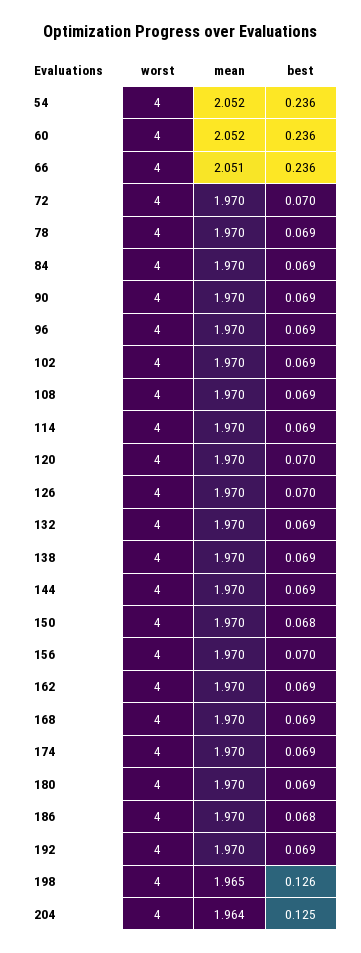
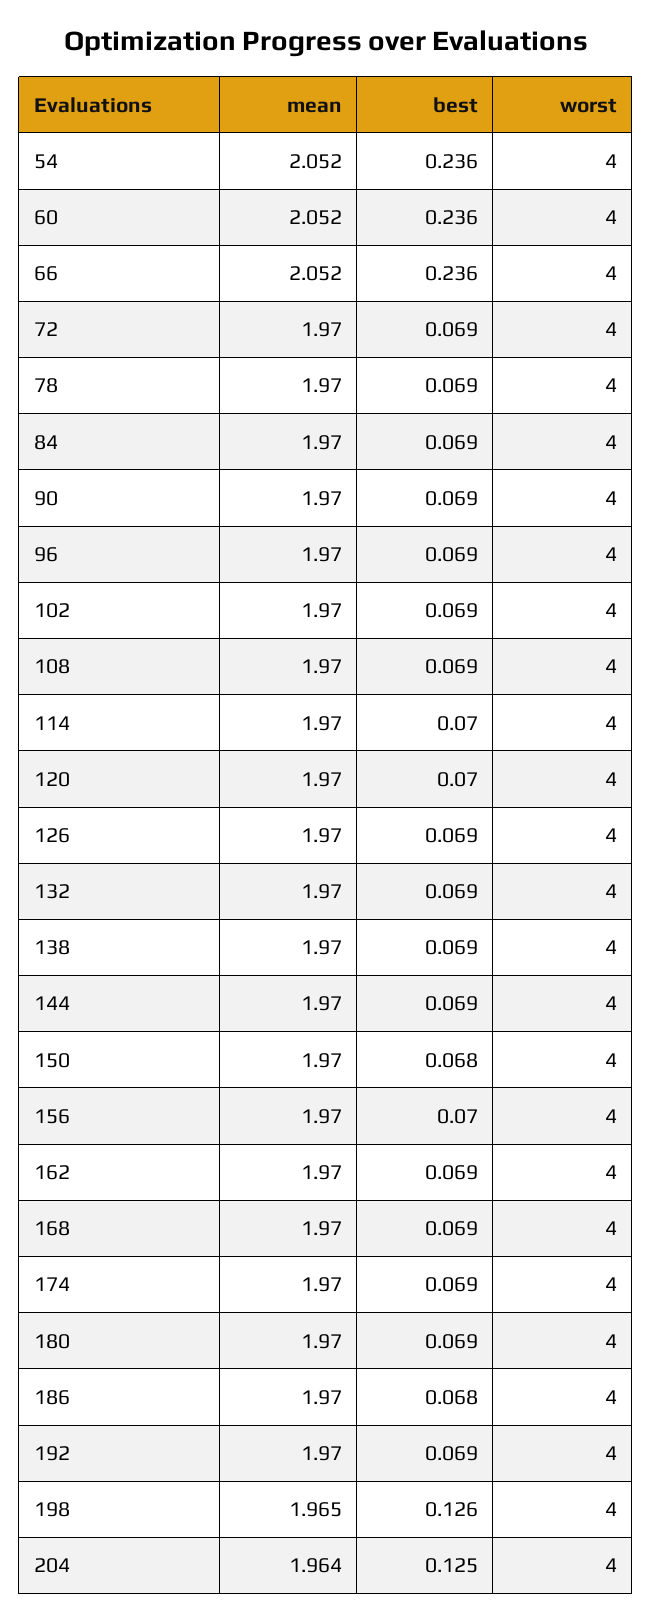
  {
    "worst": {
      "54": 4,
      "60": 4,
      "66": 4,
      "72": 4,
      "78": 4,
      "84": 4,
      "90": 4,
      "96": 4,
      "102": 4,
      "108": 4,
      "114": 4,
      "120": 4,
      "126": 4,
      "132": 4,
      "138": 4,
      "144": 4,
      "150": 4,
      "156": 4,
      "162": 4,
      "168": 4,
      "174": 4,
      "180": 4,
      "186": 4,
      "192": 4,
      "198": 4,
      "204": 4
    },
    "mean": {
      "54": 2.052,
      "60": 2.052,
-     "66": 2.051,
+     "66": 2.052,
      "72": 1.97,
      "78": 1.97,
      "84": 1.97,
      "90": 1.97,
      "96": 1.97,
      "102": 1.97,
      "108": 1.97,
      "114": 1.97,
      "120": 1.97,
      "126": 1.97,
      "132": 1.97,
      "138": 1.97,
      "144": 1.97,
      "150": 1.97,
      "156": 1.97,
      "162": 1.97,
      "168": 1.97,
      "174": 1.97,
      "180": 1.97,
      "186": 1.97,
      "192": 1.97,
      "198": 1.965,
      "204": 1.964
    },
    "best": {
      "54": 0.236,
      "60": 0.236,
      "66": 0.236,
-     "72": 0.07,
+     "72": 0.069,
      "78": 0.069,
      "84": 0.069,
      "90": 0.069,
      "96": 0.069,
      "102": 0.069,
      "108": 0.069,
-     "114": 0.069,
+     "114": 0.07,
      "120": 0.07,
-     "126": 0.07,
+     "126": 0.069,
      "132": 0.069,
      "138": 0.069,
      "144": 0.069,
      "150": 0.068,
      "156": 0.07,
      "162": 0.069,
      "168": 0.069,
      "174": 0.069,
      "180": 0.069,
      "186": 0.068,
      "192": 0.069,
      "198": 0.126,
      "204": 0.125
    }
  }

